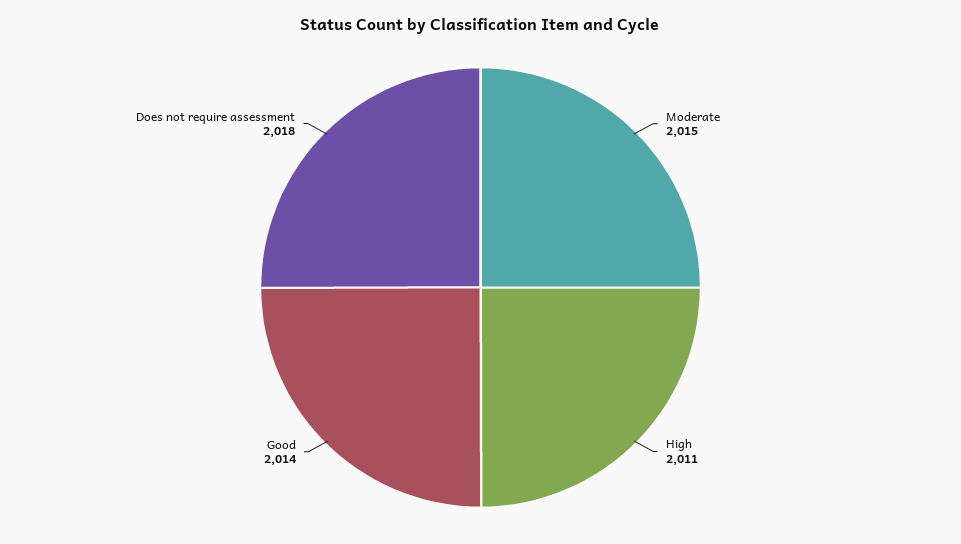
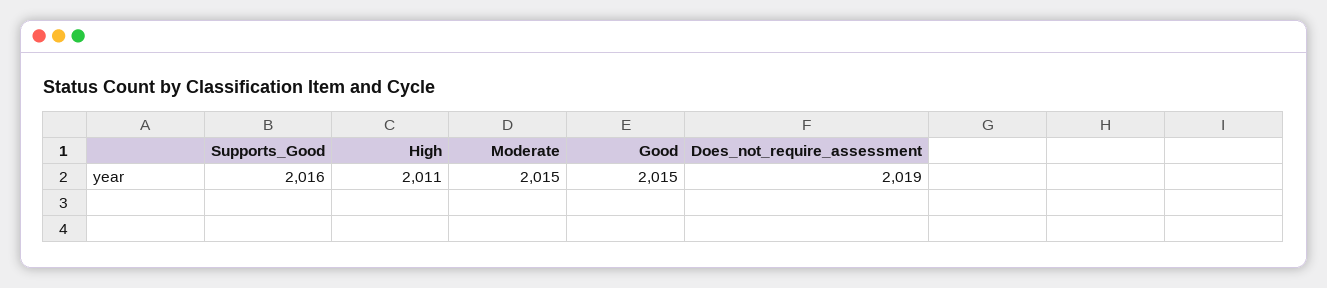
  {
    "Moderate": 2015,
    "High": 2011,
-   "Good": 2014,
+   "Good": 2015,
-   "Does not require assessment": 2018
+   "Does not require assessment": 2019,
+   "Supports_Good": 2016
  }

